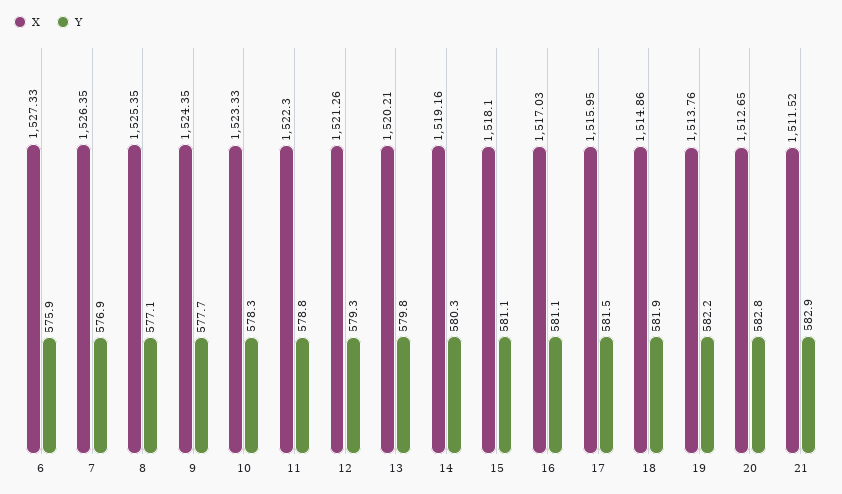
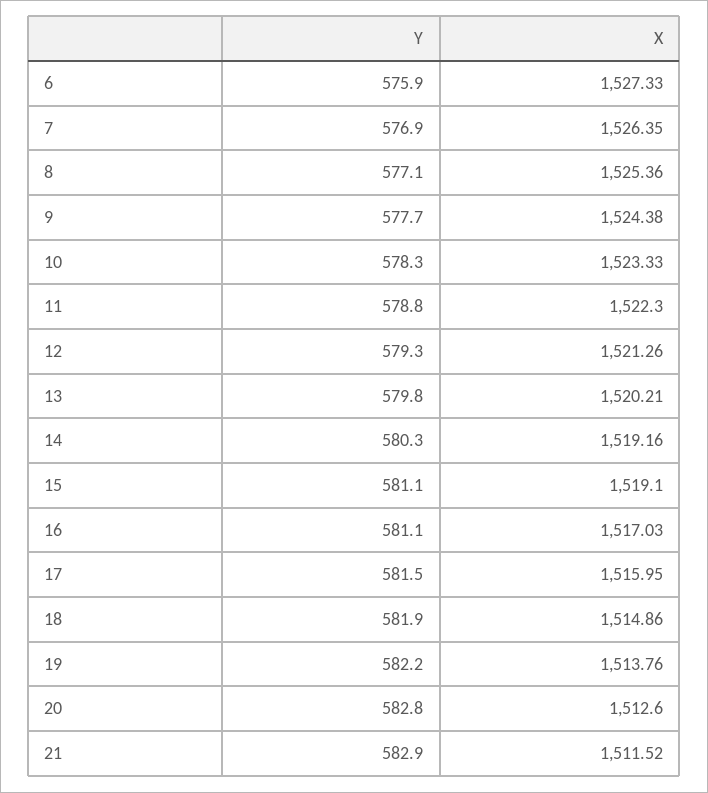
  {
    "X": {
      "6": 1527.33,
      "7": 1526.35,
-     "8": 1525.35,
+     "8": 1525.36,
-     "9": 1524.35,
+     "9": 1524.38,
      "10": 1523.33,
      "11": 1522.3,
      "12": 1521.26,
      "13": 1520.21,
      "14": 1519.16,
-     "15": 1518.1,
+     "15": 1519.1,
      "16": 1517.03,
      "17": 1515.95,
      "18": 1514.86,
      "19": 1513.76,
-     "20": 1512.65,
+     "20": 1512.6,
      "21": 1511.52
    },
    "Y": {
      "6": 575.9,
      "7": 576.9,
      "8": 577.1,
      "9": 577.7,
      "10": 578.3,
      "11": 578.8,
      "12": 579.3,
      "13": 579.8,
      "14": 580.3,
      "15": 581.1,
      "16": 581.1,
      "17": 581.5,
      "18": 581.9,
      "19": 582.2,
      "20": 582.8,
      "21": 582.9
    }
  }

